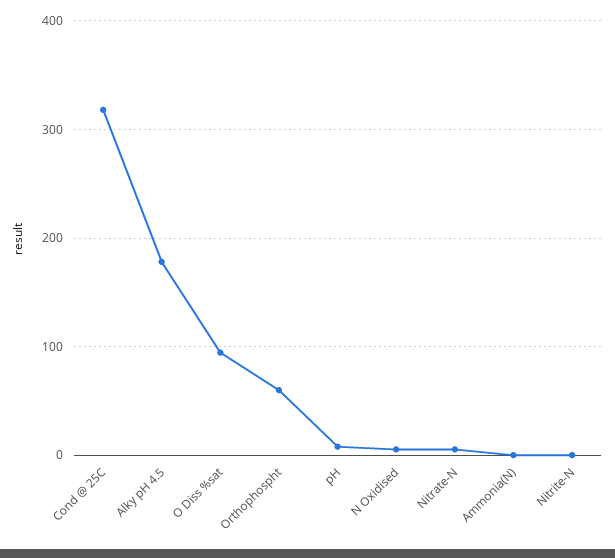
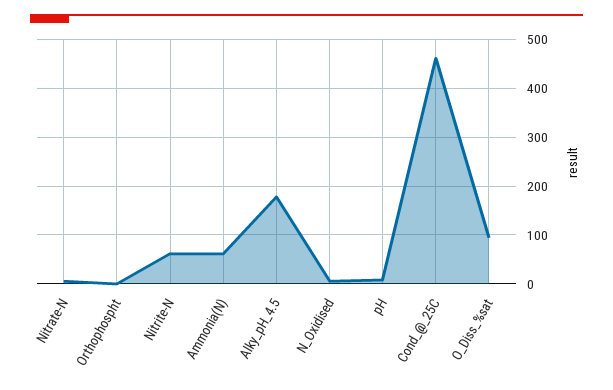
  {
-   "Cond @ 25C": 320,
+   "Cond @ 25C": 460,
    "Alky pH 4.5": 180,
    "O Diss %sat": 90,
-   "Orthophospht": 60,
+   "Orthophospht": 0,
    "pH": 10,
    "N Oxidised": 10,
    "Nitrate-N": 10,
-   "Ammonia(N)": 0,
+   "Ammonia(N)": 60,
-   "Nitrite-N": 0
+   "Nitrite-N": 60
  }

